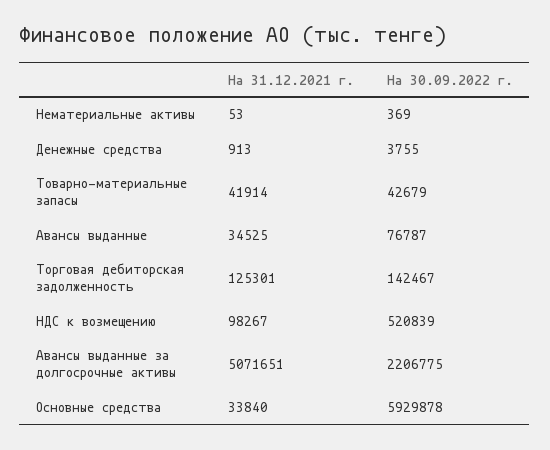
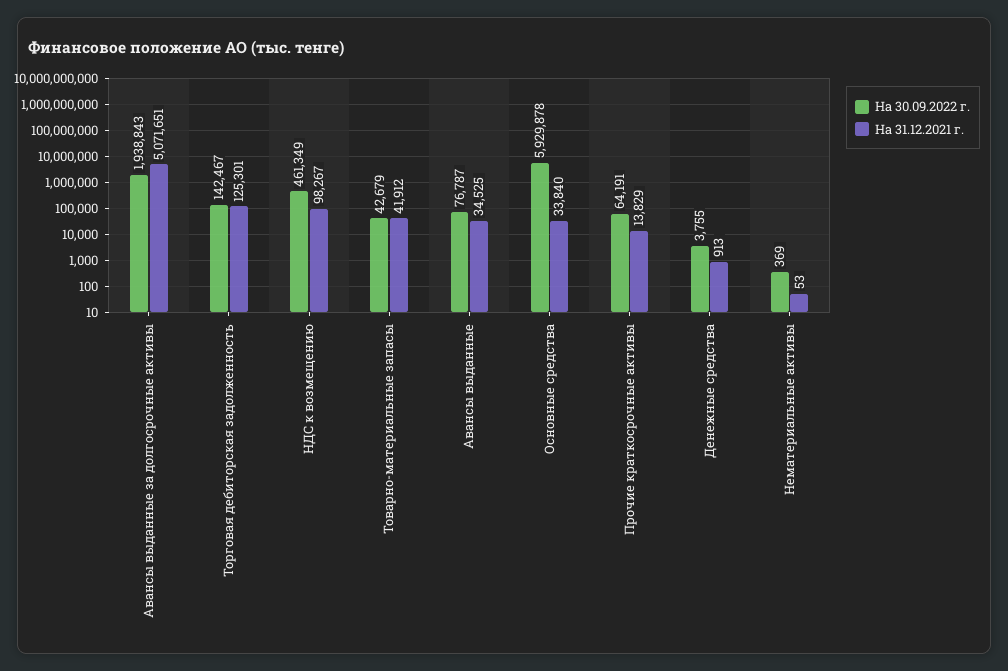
  {
    "На 31.12.2021 г.": {
      "Нематериальные активы": 53,
      "Денежные средства": 913,
-     "Товарно-материальные запасы": 41914,
+     "Товарно-материальные запасы": 41912,
      "Авансы выданные": 34525,
      "Торговая дебиторская задолженность": 125301,
      "НДС к возмещению": 98267,
      "Авансы выданные за долгосрочные активы": 5071651,
-     "Основные средства": 33840
+     "Основные средства": 33840,
+     "Прочие краткосрочные активы": 13829
    },
    "На 30.09.2022 г.": {
      "Нематериальные активы": 369,
      "Денежные средства": 3755,
      "Товарно-материальные запасы": 42679,
      "Авансы выданные": 76787,
      "Торговая дебиторская задолженность": 142467,
-     "НДС к возмещению": 520839,
+     "НДС к возмещению": 461349,
-     "Авансы выданные за долгосрочные активы": 2206775,
+     "Авансы выданные за долгосрочные активы": 1938843,
-     "Основные средства": 5929878
+     "Основные средства": 5929878,
+     "Прочие краткосрочные активы": 64191
    }
  }

